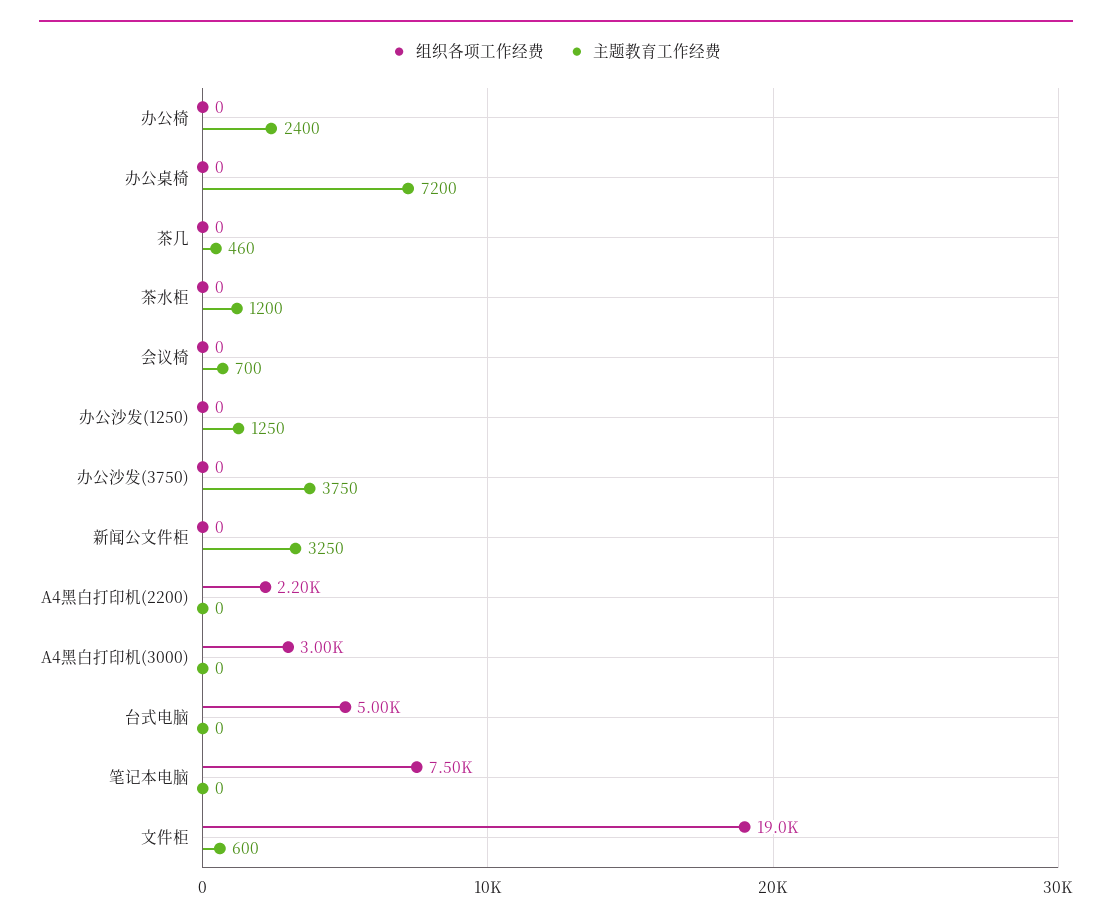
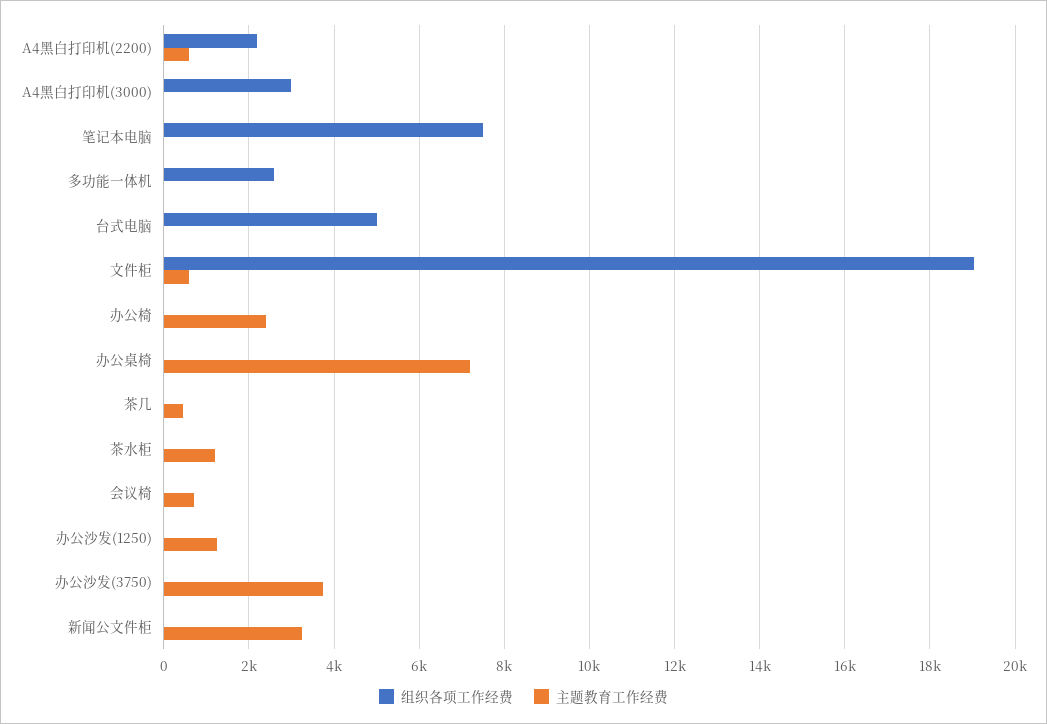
  {
    "组织各项工作经费": {
      "办公椅": 0,
      "办公桌椅": 0,
      "茶几": 0,
      "茶水柜": 0,
      "会议椅": 0,
      "办公沙发(1250)": 0,
      "办公沙发(3750)": 0,
      "新闻公文件柜": 0,
      "A4黑白打印机(2200)": 2200,
      "A4黑白打印机(3000)": 3000,
      "台式电脑": 5000,
      "笔记本电脑": 7500,
-     "文件柜": 19000
+     "文件柜": 19000,
+     "多功能一体机": 2600
    },
    "主题教育工作经费": {
      "办公椅": 2400,
      "办公桌椅": 7200,
      "茶几": 460,
      "茶水柜": 1200,
      "会议椅": 700,
      "办公沙发(1250)": 1250,
      "办公沙发(3750)": 3750,
      "新闻公文件柜": 3250,
-     "A4黑白打印机(2200)": 0,
+     "A4黑白打印机(2200)": 600,
      "A4黑白打印机(3000)": 0,
      "台式电脑": 0,
      "笔记本电脑": 0,
-     "文件柜": 600
+     "文件柜": 600,
+     "多功能一体机": 0
    }
  }

